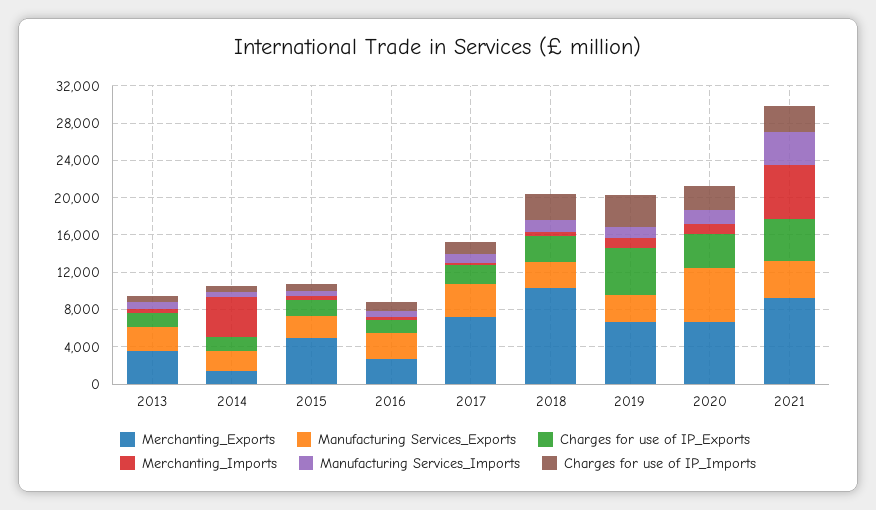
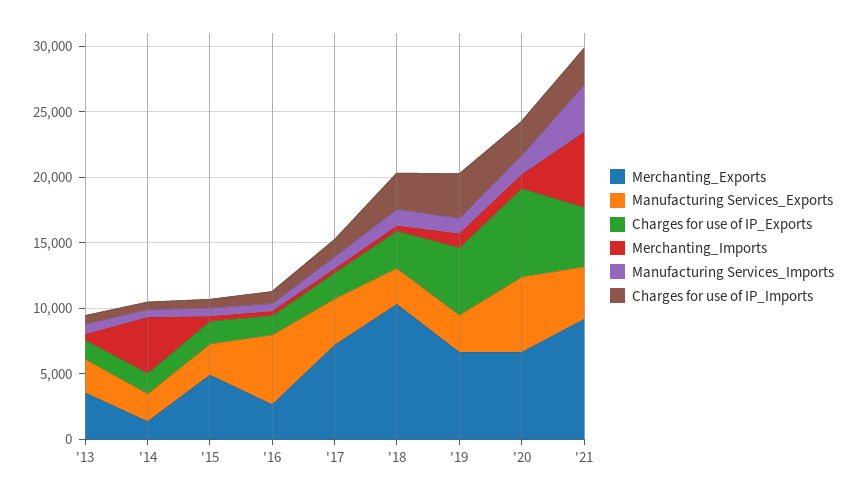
  {
    "Merchanting_Exports": {
      "2013": 4000,
      "2014": 1000,
      "2015": 5000,
      "2016": 3000,
      "2017": 7000,
      "2018": 10000,
      "2019": 7000,
      "2020": 7000,
      "2021": 9000
    },
    "Manufacturing Services_Exports": {
      "2013": 3000,
      "2014": 2000,
      "2015": 2000,
-     "2016": 3000,
+     "2016": 5000,
      "2017": 4000,
      "2018": 3000,
      "2019": 3000,
      "2020": 6000,
      "2021": 4000
    },
    "Charges for use of IP_Exports": {
      "2013": 1000,
      "2014": 2000,
      "2015": 2000,
      "2016": 1000,
      "2017": 2000,
      "2018": 3000,
      "2019": 5000,
-     "2020": 4000,
+     "2020": 7000,
      "2021": 5000
    },
    "Merchanting_Imports": {
      "2013": 0,
      "2014": 4000,
      "2015": 0,
      "2016": 0,
      "2017": 0,
      "2018": 0,
      "2019": 1000,
      "2020": 1000,
      "2021": 6000
    },
    "Manufacturing Services_Imports": {
      "2013": 1000,
      "2014": 1000,
      "2015": 1000,
      "2016": 1000,
      "2017": 1000,
      "2018": 1000,
      "2019": 1000,
      "2020": 1000,
      "2021": 4000
    },
    "Charges for use of IP_Imports": {
      "2013": 1000,
      "2014": 1000,
      "2015": 1000,
      "2016": 1000,
      "2017": 1000,
      "2018": 3000,
      "2019": 3000,
      "2020": 3000,
      "2021": 3000
    }
  }

